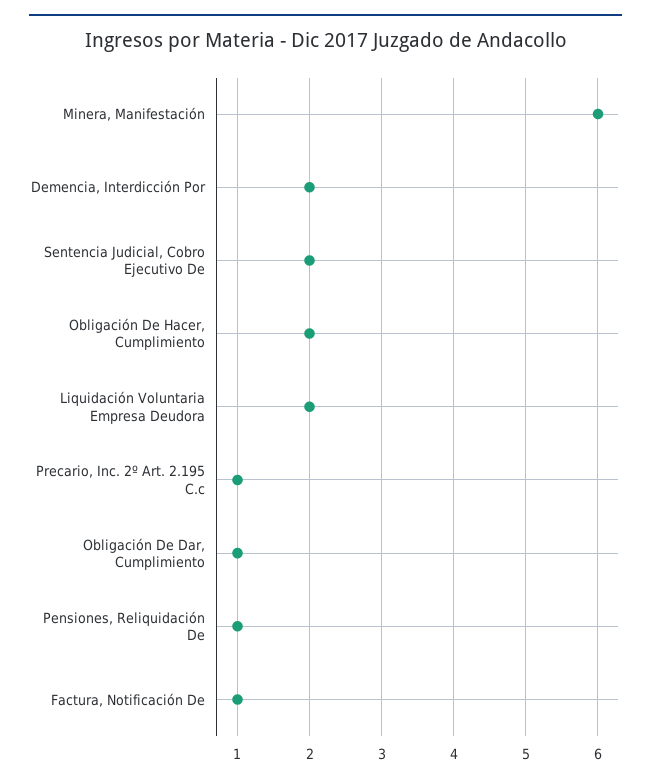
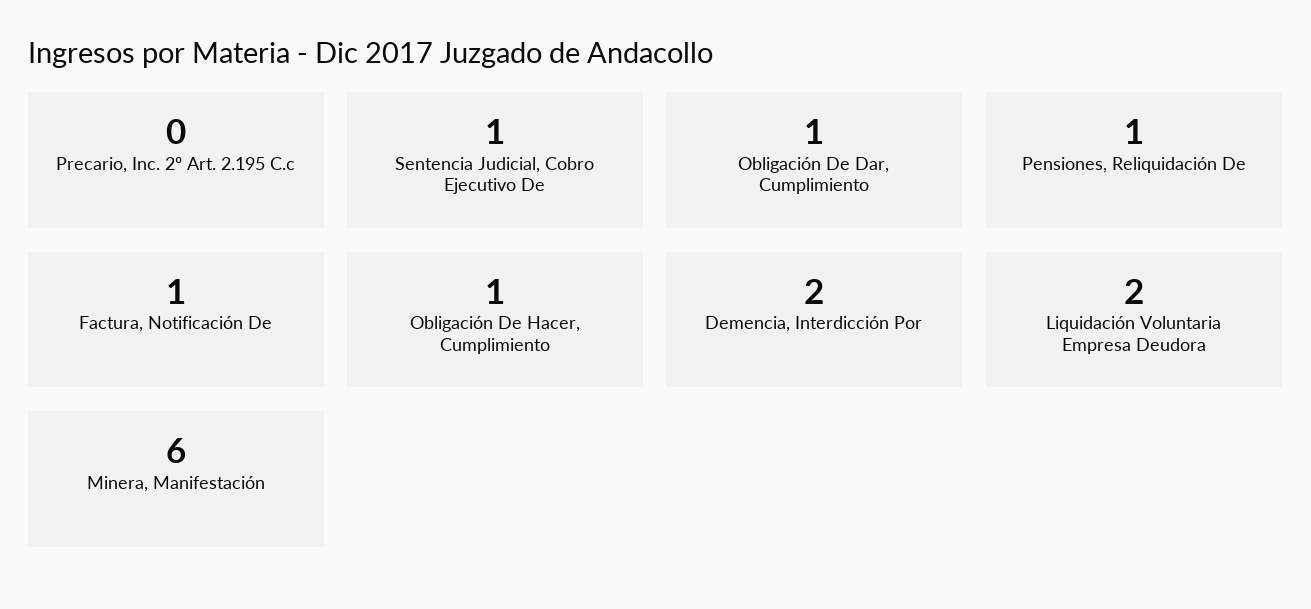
  {
    "Minera, Manifestación": 6,
    "Demencia, Interdicción Por": 2,
-   "Sentencia Judicial, Cobro Ejecutivo De": 2,
+   "Sentencia Judicial, Cobro Ejecutivo De": 1,
-   "Obligación De Hacer, Cumplimiento": 2,
+   "Obligación De Hacer, Cumplimiento": 1,
    "Liquidación Voluntaria Empresa Deudora": 2,
-   "Precario, Inc. 2º Art. 2.195 C.c": 1,
+   "Precario, Inc. 2º Art. 2.195 C.c": 0,
    "Obligación De Dar, Cumplimiento": 1,
    "Pensiones, Reliquidación De": 1,
    "Factura, Notificación De": 1
  }

